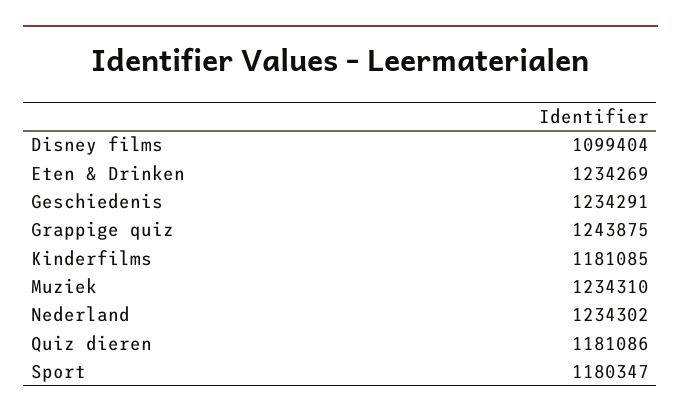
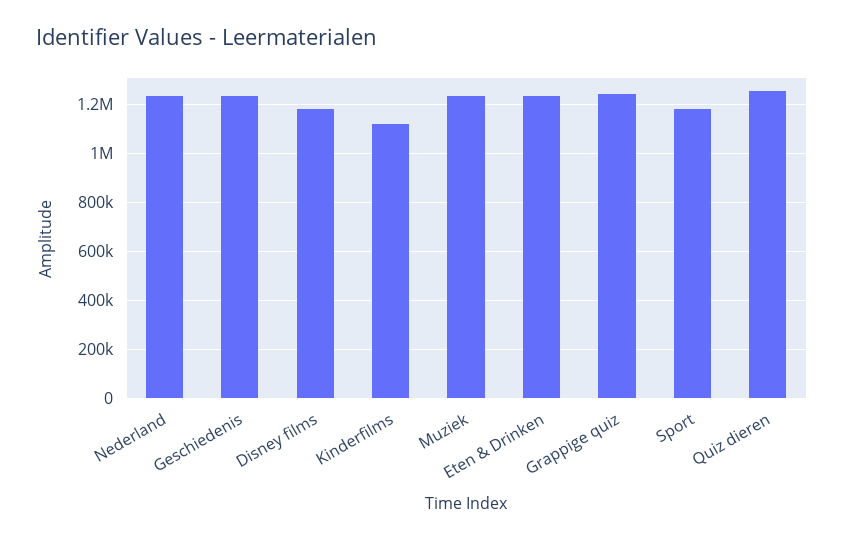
  {
-   "Disney films": 1099404,
+   "Disney films": 1175000,
    "Eten & Drinken": 1234269,
    "Geschiedenis": 1234291,
    "Grappige quiz": 1243875,
-   "Kinderfilms": 1181085,
+   "Kinderfilms": 1125000,
    "Muziek": 1234310,
    "Nederland": 1234302,
-   "Quiz dieren": 1181086,
+   "Quiz dieren": 1250000,
    "Sport": 1180347
  }

